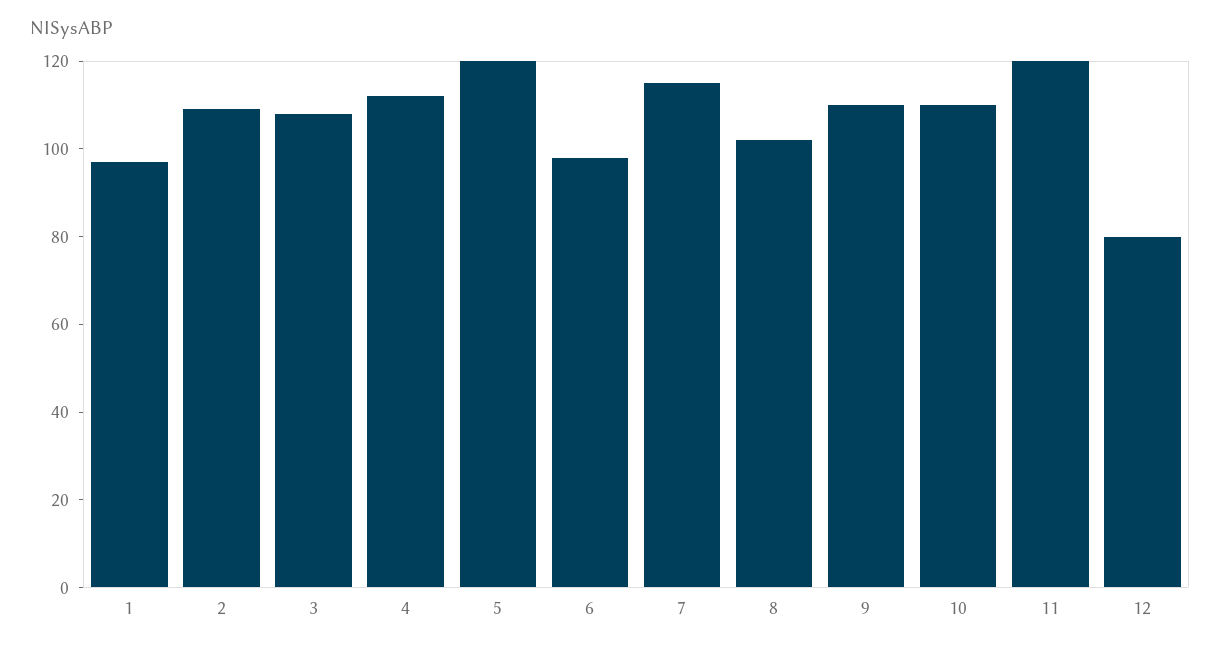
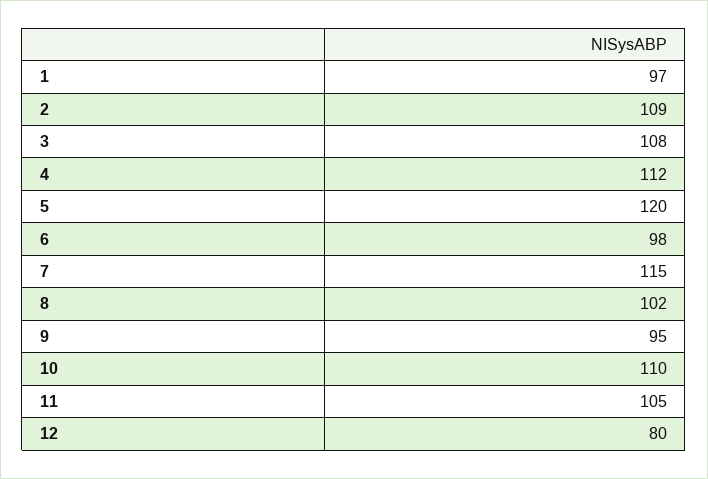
  {
    "1": 97,
    "2": 109,
    "3": 108,
    "4": 112,
    "5": 120,
    "6": 98,
    "7": 115,
    "8": 102,
-   "9": 110,
+   "9": 95,
    "10": 110,
-   "11": 120,
+   "11": 105,
    "12": 80
  }

